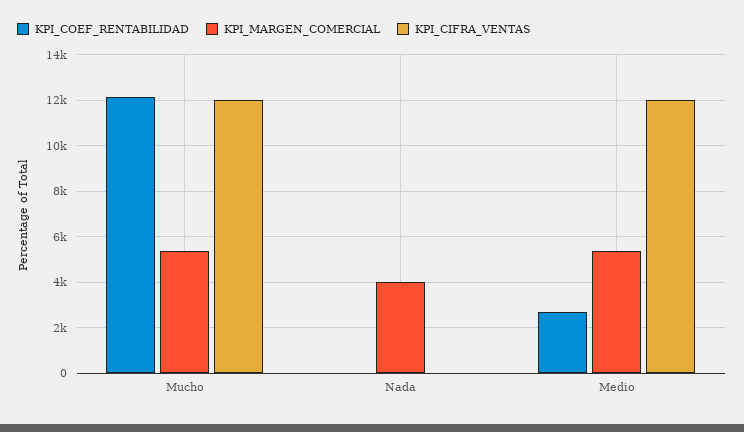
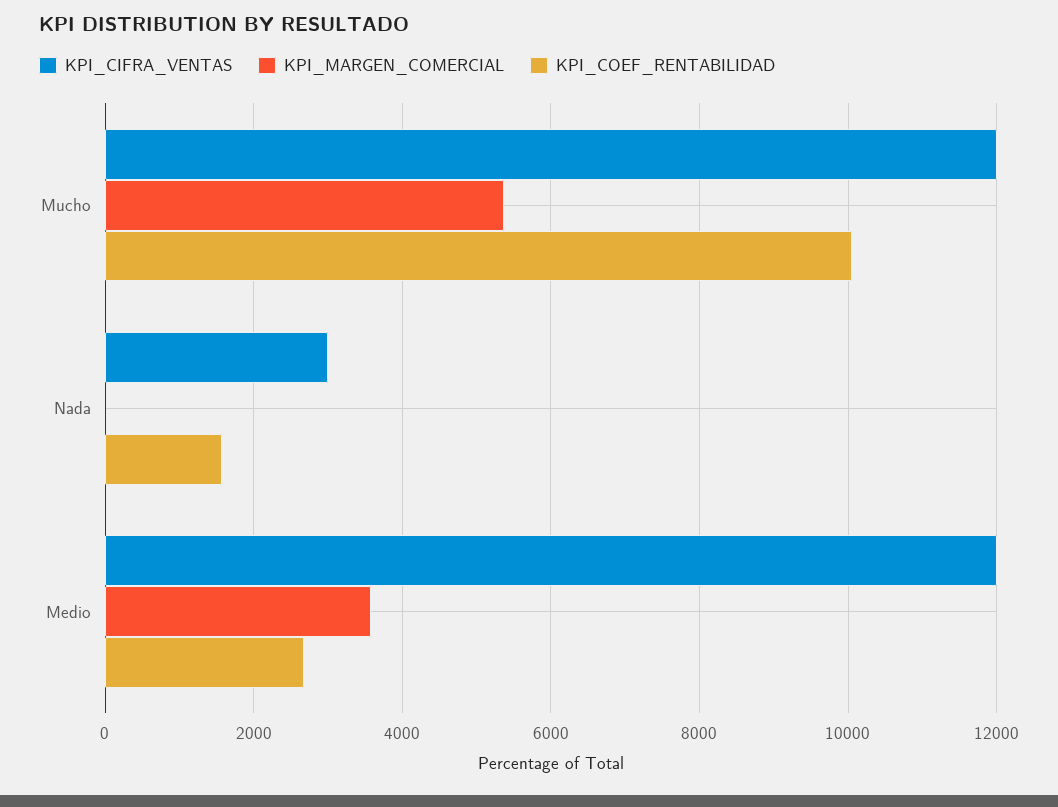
  {
    "KPI_COEF_RENTABILIDAD": {
-     "Mucho": 12000,
+     "Mucho": 10000,
-     "Nada": 0,
+     "Nada": 1600,
      "Medio": 2600
    },
    "KPI_MARGEN_COMERCIAL": {
      "Mucho": 5400,
-     "Nada": 4000,
+     "Nada": 0,
-     "Medio": 5500
+     "Medio": 3600
    },
    "KPI_CIFRA_VENTAS": {
      "Mucho": 12000,
-     "Nada": 0,
+     "Nada": 3000,
      "Medio": 12000
    }
  }

